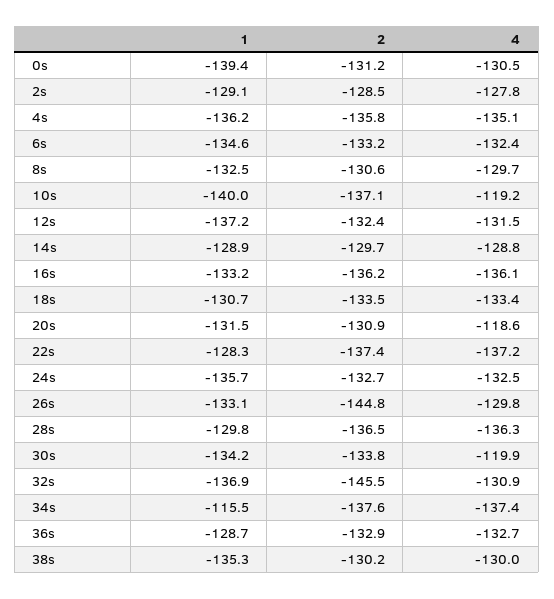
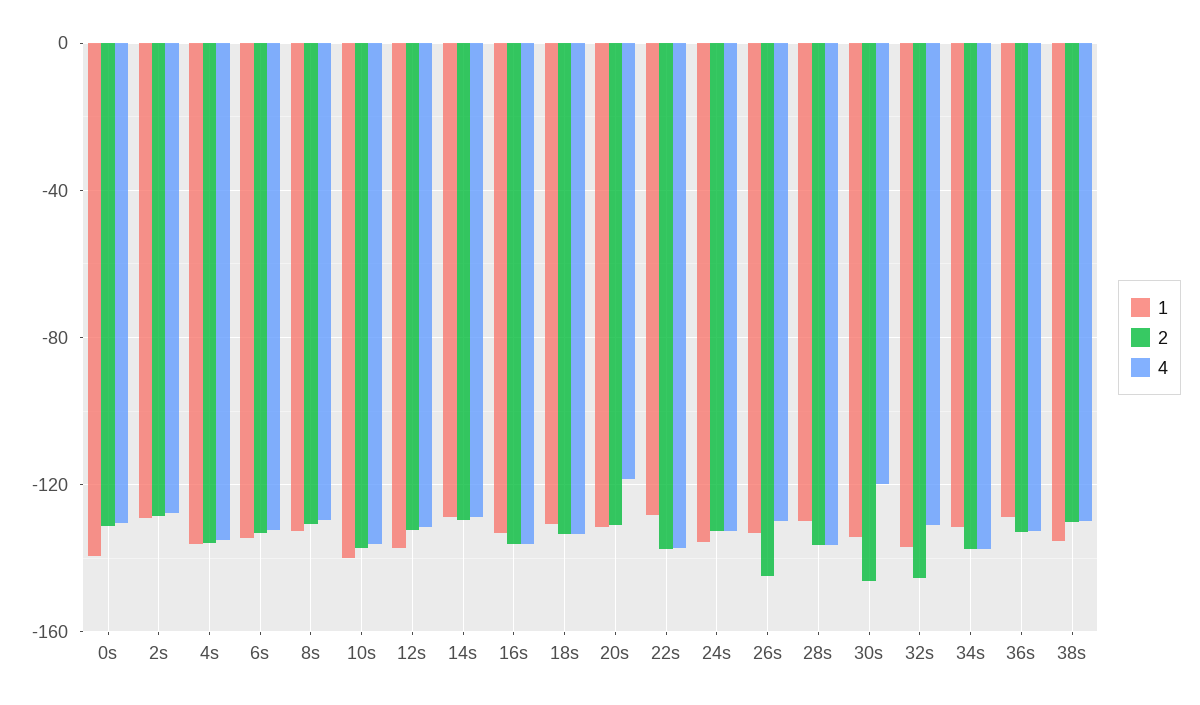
  {
    "1": {
      "0s": -139.4,
      "2s": -129.1,
      "4s": -136.2,
      "6s": -134.6,
      "8s": -132.5,
      "10s": -140,
      "12s": -137.2,
      "14s": -128.9,
      "16s": -133.2,
      "18s": -130.7,
      "20s": -131.5,
      "22s": -128.3,
      "24s": -135.7,
      "26s": -133.1,
      "28s": -129.8,
      "30s": -134.2,
      "32s": -136.9,
-     "34s": -115.5,
+     "34s": -130,
      "36s": -128.7,
      "38s": -135.3
    },
    "2": {
      "0s": -131.2,
      "2s": -128.5,
      "4s": -135.8,
      "6s": -133.2,
      "8s": -130.6,
      "10s": -137.1,
      "12s": -132.4,
      "14s": -129.7,
      "16s": -136.2,
      "18s": -133.5,
      "20s": -130.9,
      "22s": -137.4,
      "24s": -132.7,
      "26s": -144.8,
      "28s": -136.5,
-     "30s": -133.8,
+     "30s": -145,
      "32s": -145.5,
      "34s": -137.6,
      "36s": -132.9,
      "38s": -130.2
    },
    "4": {
      "0s": -130.5,
      "2s": -127.8,
      "4s": -135.1,
      "6s": -132.4,
      "8s": -129.7,
-     "10s": -119.2,
+     "10s": -135,
      "12s": -131.5,
      "14s": -128.8,
      "16s": -136.1,
      "18s": -133.4,
      "20s": -118.6,
      "22s": -137.2,
      "24s": -132.5,
      "26s": -129.8,
      "28s": -136.3,
      "30s": -119.9,
      "32s": -130.9,
      "34s": -137.4,
      "36s": -132.7,
      "38s": -130
    }
  }

